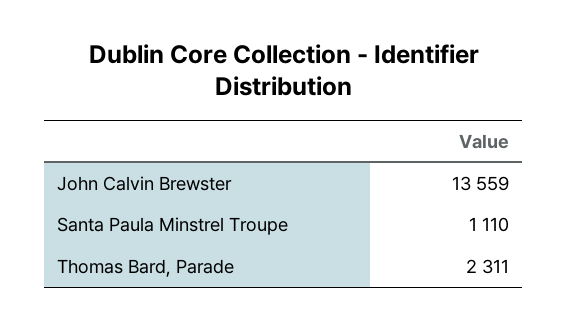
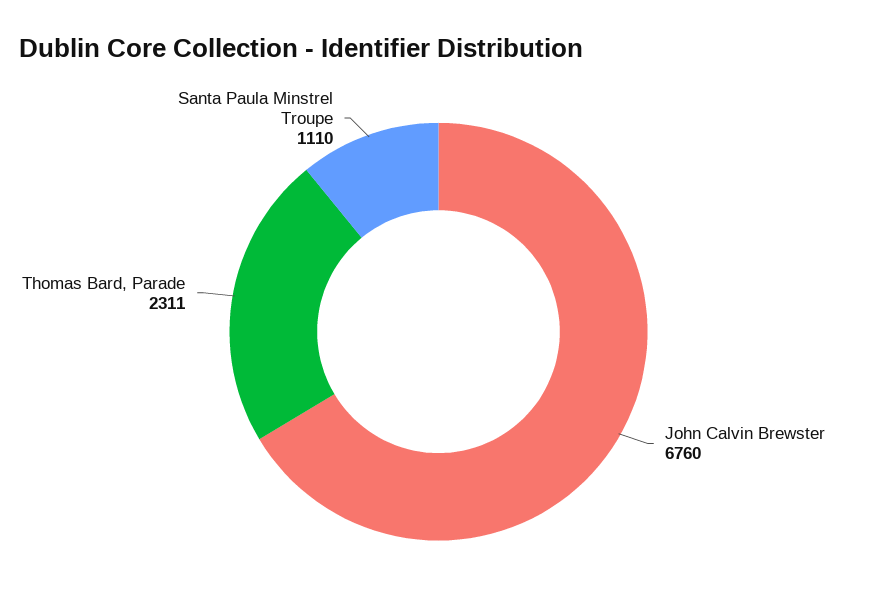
  {
-   "John Calvin Brewster": 13559,
+   "John Calvin Brewster": 6760,
    "Santa Paula Minstrel Troupe": 1110,
    "Thomas Bard, Parade": 2311
  }

